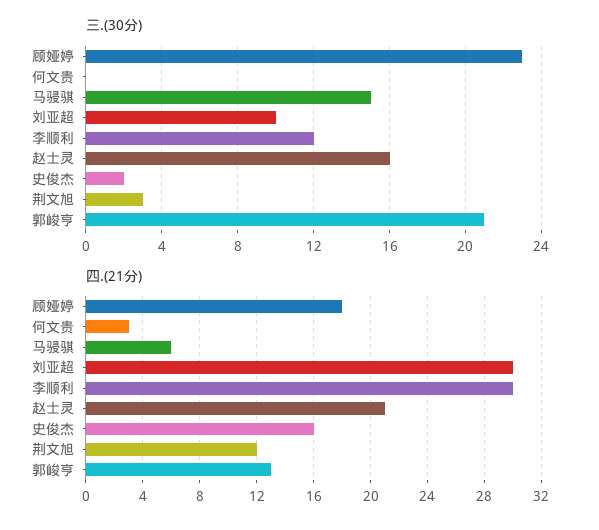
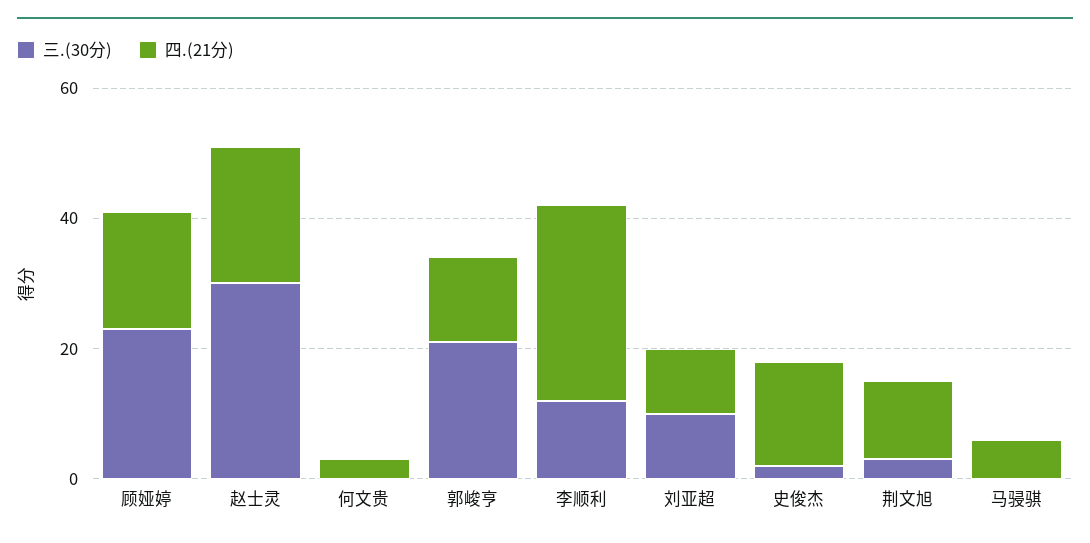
  {
    "三.(30分)": {
      "顾娅婷": 23,
      "何文贵": 0,
-     "马骎骐": 15,
+     "马骎骐": 0,
      "刘亚超": 10,
      "李顺利": 12,
-     "赵士灵": 16,
+     "赵士灵": 30,
      "史俊杰": 2,
      "荆文旭": 3,
      "郭峻亨": 21
    },
    "四.(21分)": {
      "顾娅婷": 18,
      "何文贵": 3,
      "马骎骐": 6,
-     "刘亚超": 30,
+     "刘亚超": 10,
      "李顺利": 30,
      "赵士灵": 21,
      "史俊杰": 16,
      "荆文旭": 12,
      "郭峻亨": 13
    }
  }

